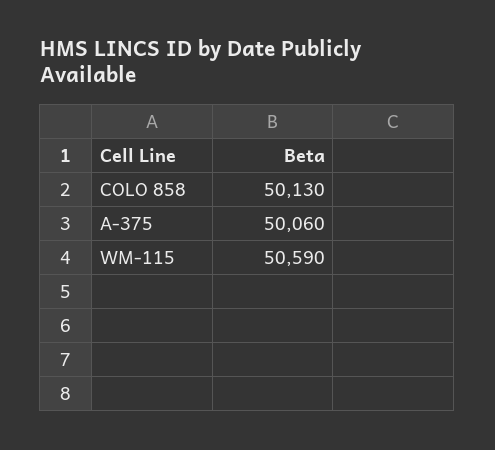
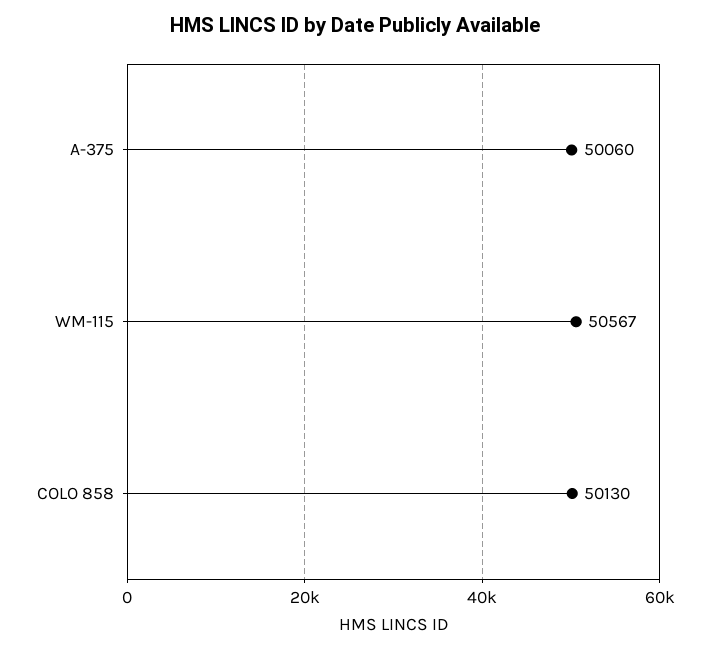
  {
    "COLO 858": 50130,
    "A-375": 50060,
-   "WM-115": 50590
+   "WM-115": 50567
  }

